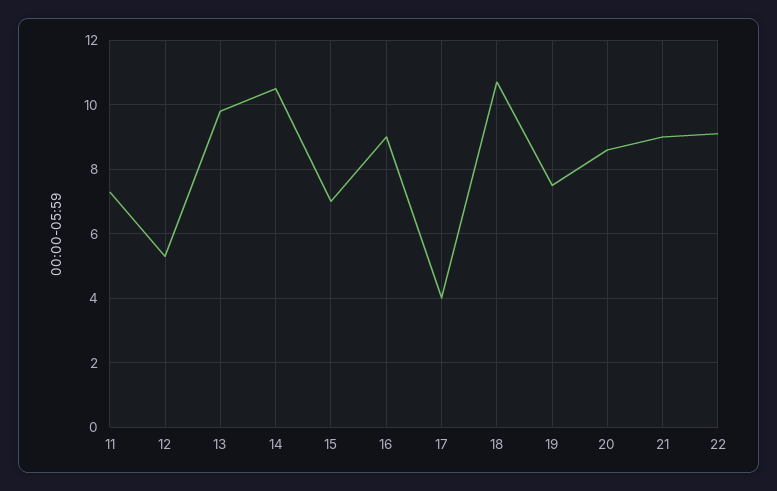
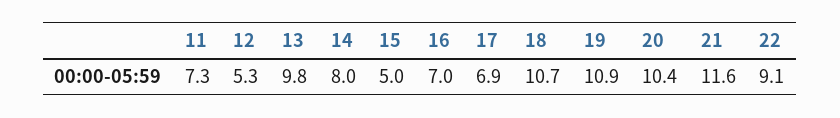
  {
    "11": 7.3,
    "12": 5.3,
    "13": 9.8,
-   "14": 10.5,
+   "14": 8,
-   "15": 7,
+   "15": 5,
-   "16": 9,
+   "16": 7,
-   "17": 4,
+   "17": 6.9,
    "18": 10.7,
-   "19": 7.5,
+   "19": 10.9,
-   "20": 8.5,
+   "20": 10.4,
-   "21": 9,
+   "21": 11.6,
    "22": 9.1
  }

